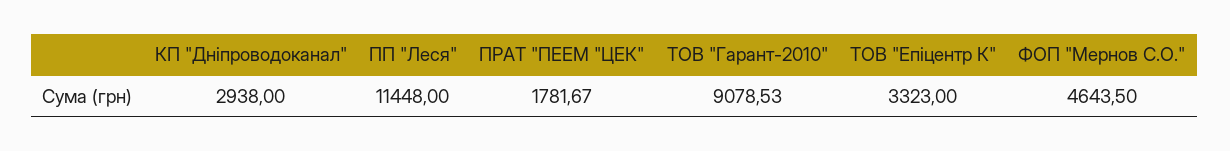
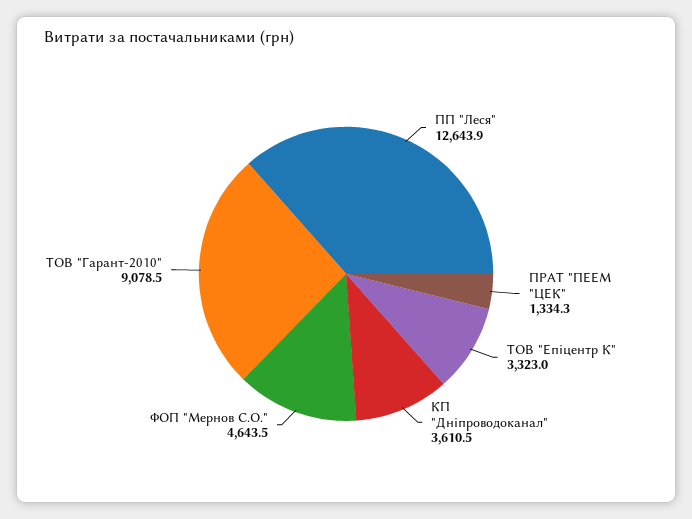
  {
-   "КП \"Дніпроводоканал\"": 2938,
+   "КП \"Дніпроводоканал\"": 3610.5,
-   "ПП \"Леся\"": 11448,
+   "ПП \"Леся\"": 12643.9,
-   "ПРАТ \"ПЕЕМ \"ЦЕК\"": 1781.67,
+   "ПРАТ \"ПЕЕМ \"ЦЕК\"": 1334.3,
    "ТОВ \"Гарант-2010\"": 9078.53,
    "ТОВ \"Епіцентр К\"": 3323,
    "ФОП \"Мернов С.О.\"": 4643.5
  }

